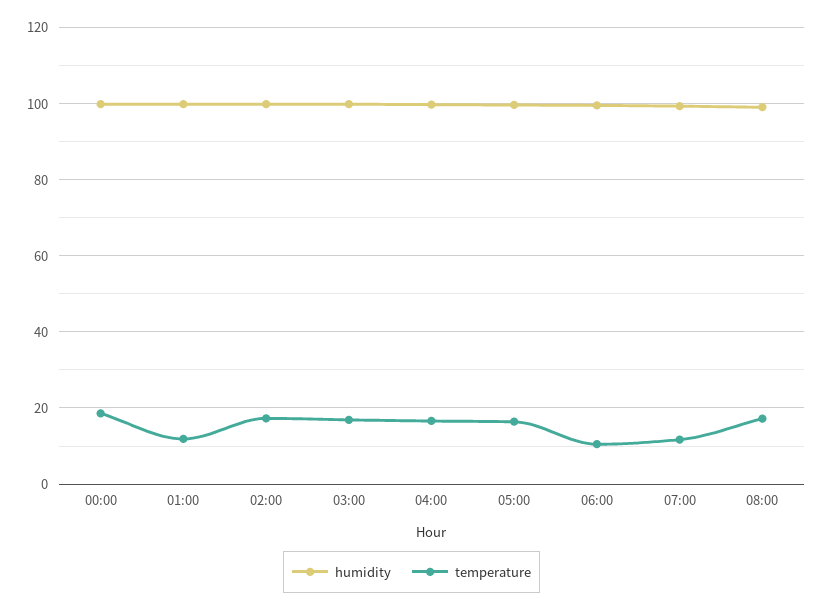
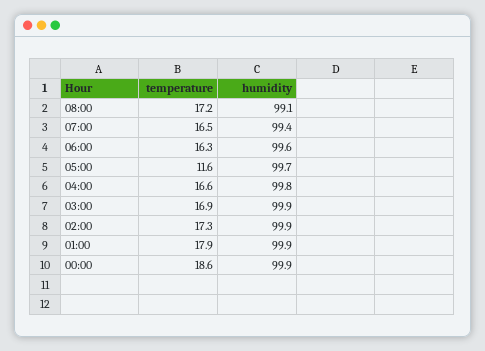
  {
    "humidity": {
      "00:00": 99.9,
      "01:00": 99.9,
      "02:00": 99.9,
      "03:00": 99.9,
      "04:00": 99.8,
      "05:00": 99.7,
      "06:00": 99.6,
      "07:00": 99.4,
      "08:00": 99.1
    },
    "temperature": {
      "00:00": 18.6,
-     "01:00": 12,
+     "01:00": 17.9,
      "02:00": 17.3,
      "03:00": 16.9,
      "04:00": 16.6,
-     "05:00": 16,
+     "05:00": 11.6,
-     "06:00": 10,
+     "06:00": 16.3,
-     "07:00": 12,
+     "07:00": 16.5,
      "08:00": 17.2
    }
  }

